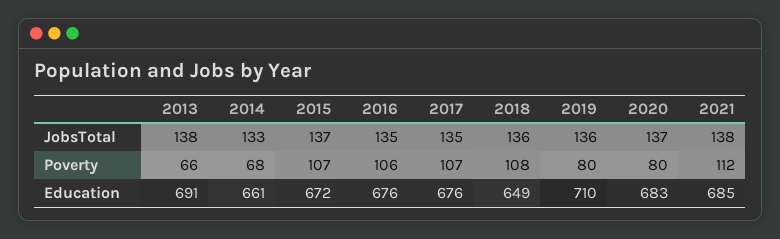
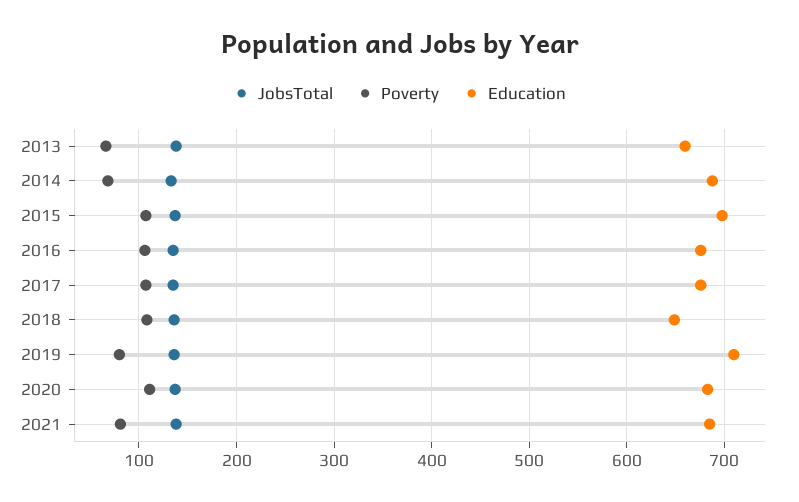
  {
    "JobsTotal": {
      "2013": 138,
      "2014": 133,
      "2015": 137,
      "2016": 135,
      "2017": 135,
      "2018": 136,
      "2019": 136,
      "2020": 137,
      "2021": 138
    },
    "Poverty": {
      "2013": 66,
      "2014": 68,
      "2015": 107,
      "2016": 106,
      "2017": 107,
      "2018": 108,
      "2019": 80,
-     "2020": 80,
+     "2020": 110,
-     "2021": 112
+     "2021": 80
    },
    "Education": {
-     "2013": 691,
+     "2013": 660,
-     "2014": 661,
+     "2014": 690,
-     "2015": 672,
+     "2015": 700,
      "2016": 676,
      "2017": 676,
      "2018": 649,
      "2019": 710,
      "2020": 683,
      "2021": 685
    }
  }

